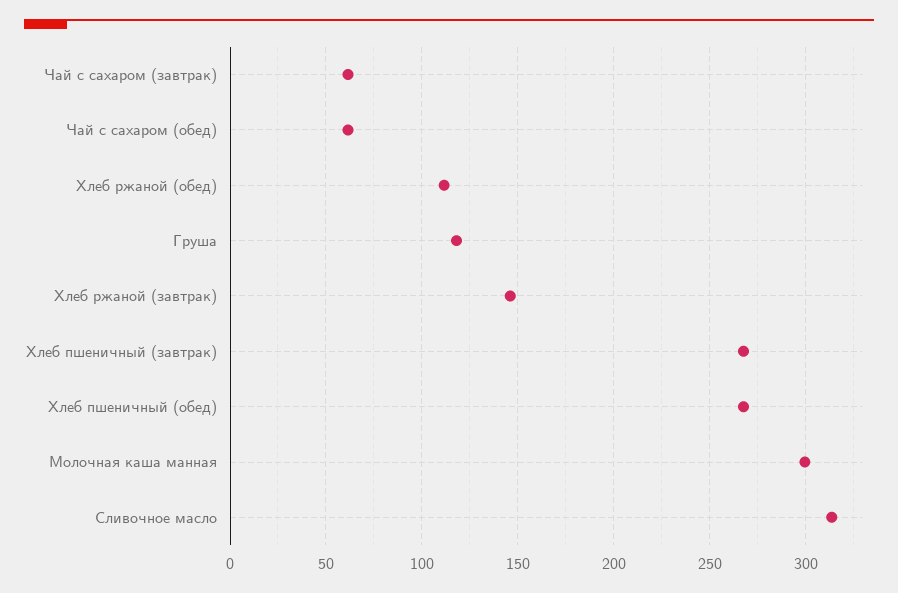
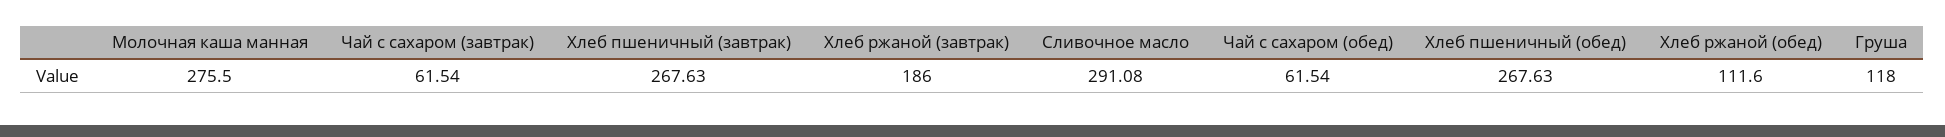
  {
    "Чай с сахаром (завтрак)": 61.54,
    "Чай с сахаром (обед)": 61.54,
    "Хлеб ржаной (обед)": 111.6,
    "Груша": 118,
-   "Хлеб ржаной (завтрак)": 145,
+   "Хлеб ржаной (завтрак)": 186,
    "Хлеб пшеничный (завтрак)": 267.63,
    "Хлеб пшеничный (обед)": 267.63,
-   "Молочная каша манная": 300,
+   "Молочная каша манная": 275.5,
-   "Сливочное масло": 315
+   "Сливочное масло": 291.08
  }

